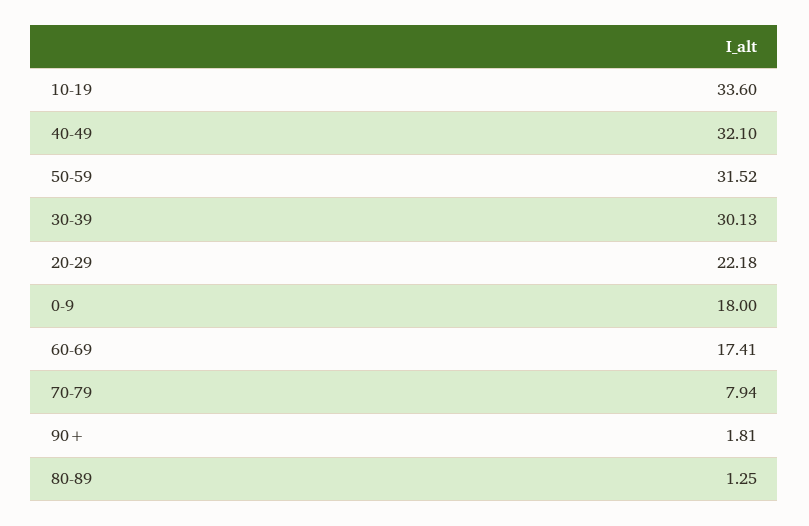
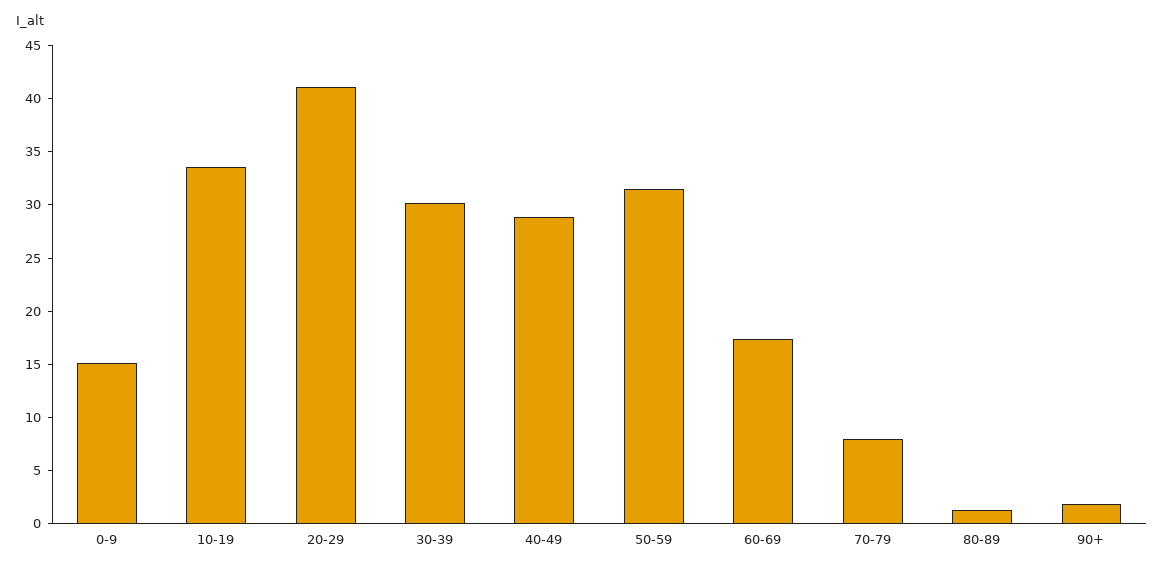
  {
    "10-19": 33.6,
-   "40-49": 32.1,
+   "40-49": 29,
    "50-59": 31.52,
    "30-39": 30.13,
-   "20-29": 22.18,
+   "20-29": 41,
-   "0-9": 18,
+   "0-9": 15,
    "60-69": 17.41,
    "70-79": 7.94,
    "90+": 1.81,
    "80-89": 1.25
  }

